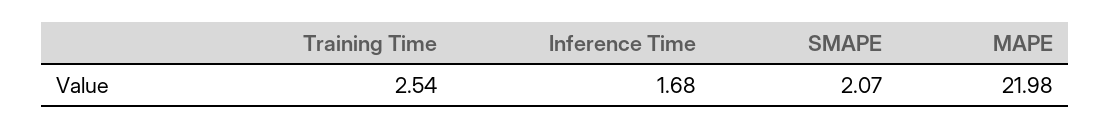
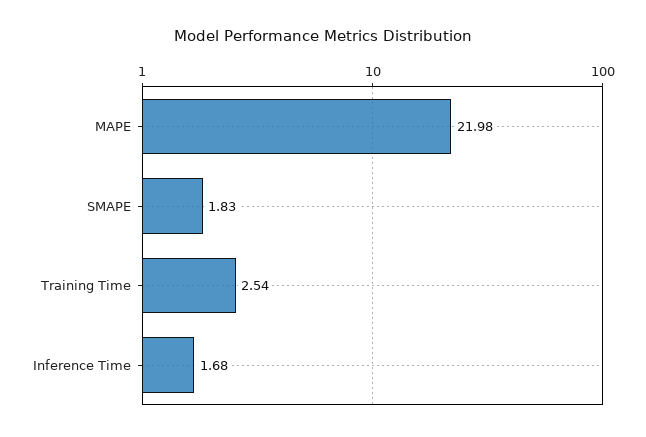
  {
    "Training Time": 2.54,
    "Inference Time": 1.68,
-   "SMAPE": 2.07,
+   "SMAPE": 1.83,
    "MAPE": 21.98
  }

